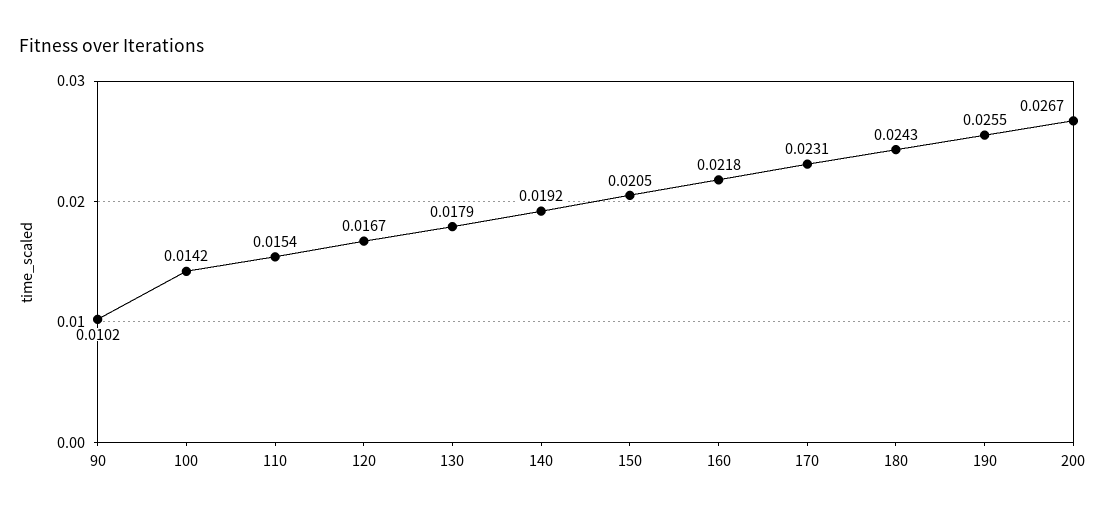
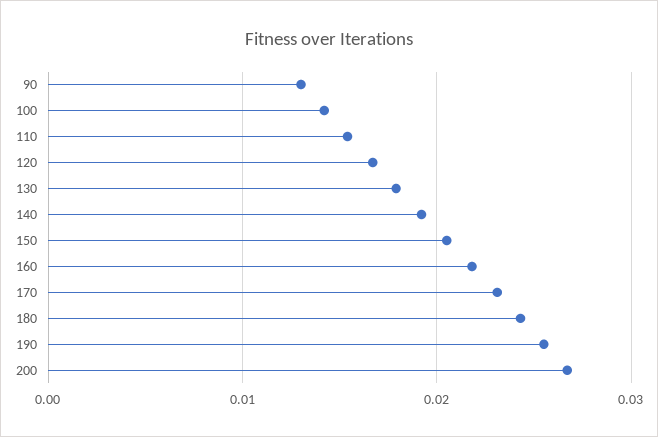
  {
-   "90": 0.0102,
+   "90": 0.013,
    "100": 0.0142,
    "110": 0.0154,
    "120": 0.0167,
    "130": 0.0179,
    "140": 0.0192,
    "150": 0.0205,
    "160": 0.0218,
    "170": 0.0231,
    "180": 0.0243,
    "190": 0.0255,
    "200": 0.0267
  }

